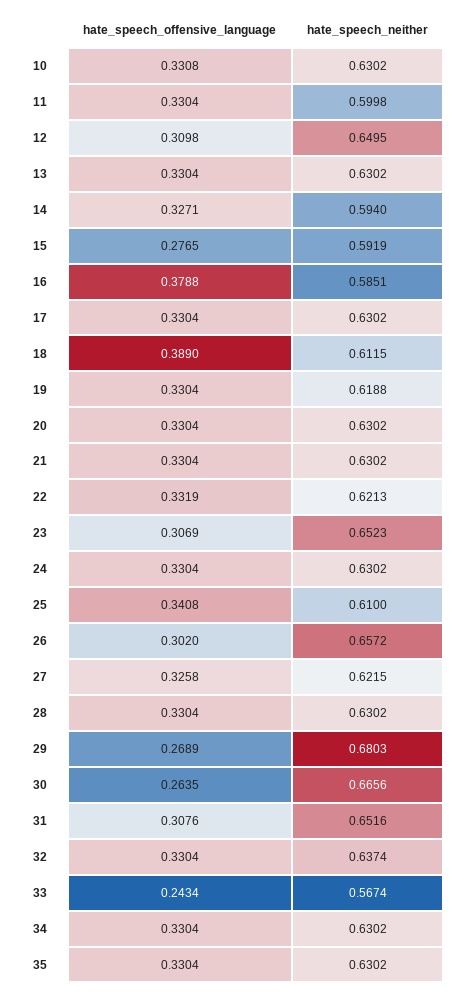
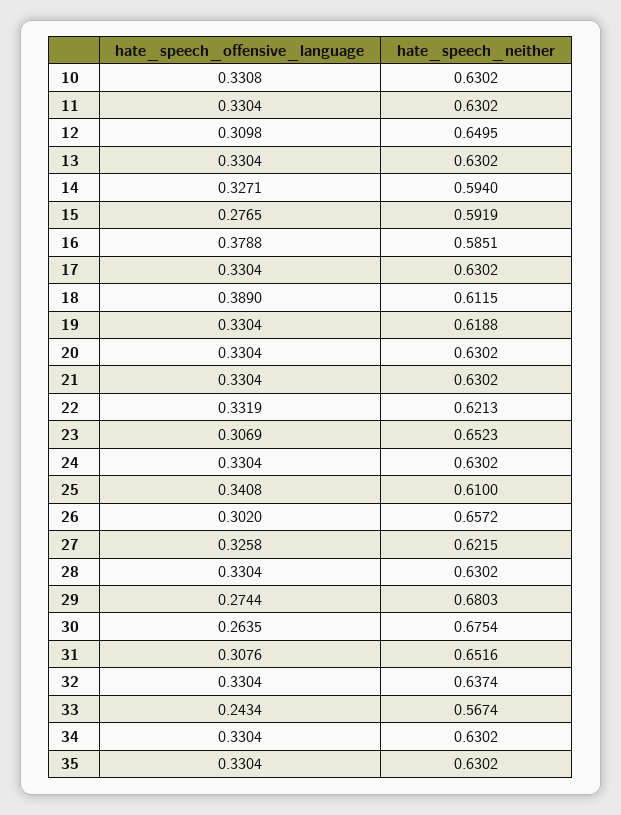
  {
    "hate_speech_offensive_language": {
      "10": 0.3308,
      "11": 0.3304,
      "12": 0.3098,
      "13": 0.3304,
      "14": 0.3271,
      "15": 0.2765,
      "16": 0.3788,
      "17": 0.3304,
      "18": 0.389,
      "19": 0.3304,
      "20": 0.3304,
      "21": 0.3304,
      "22": 0.3319,
      "23": 0.3069,
      "24": 0.3304,
      "25": 0.3408,
      "26": 0.302,
      "27": 0.3258,
      "28": 0.3304,
-     "29": 0.2689,
+     "29": 0.2744,
      "30": 0.2635,
      "31": 0.3076,
      "32": 0.3304,
      "33": 0.2434,
      "34": 0.3304,
      "35": 0.3304
    },
    "hate_speech_neither": {
      "10": 0.6302,
-     "11": 0.5998,
+     "11": 0.6302,
      "12": 0.6495,
      "13": 0.6302,
      "14": 0.594,
      "15": 0.5919,
      "16": 0.5851,
      "17": 0.6302,
      "18": 0.6115,
      "19": 0.6188,
      "20": 0.6302,
      "21": 0.6302,
      "22": 0.6213,
      "23": 0.6523,
      "24": 0.6302,
      "25": 0.61,
      "26": 0.6572,
      "27": 0.6215,
      "28": 0.6302,
      "29": 0.6803,
-     "30": 0.6656,
+     "30": 0.6754,
      "31": 0.6516,
      "32": 0.6374,
      "33": 0.5674,
      "34": 0.6302,
      "35": 0.6302
    }
  }

